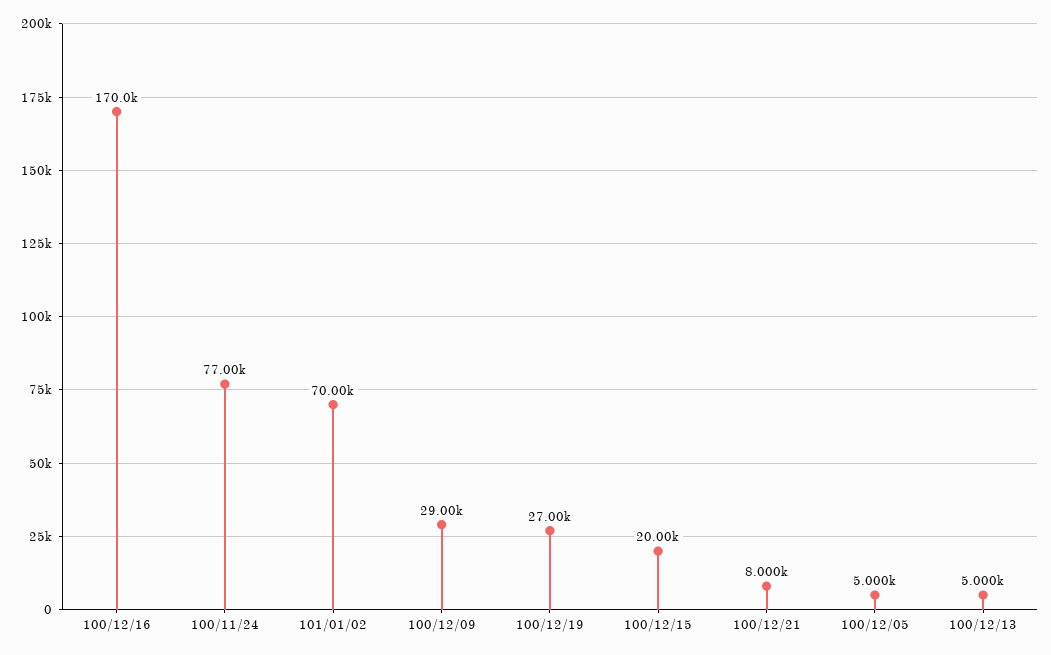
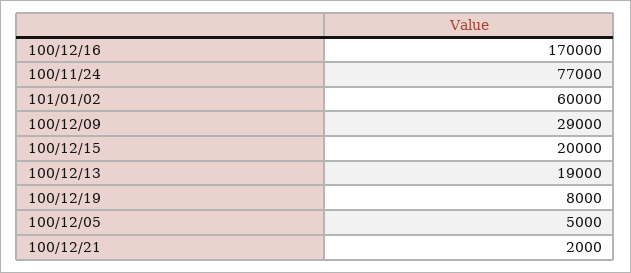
  {
    "100/12/16": 170000,
    "100/11/24": 77000,
-   "101/01/02": 70000,
+   "101/01/02": 60000,
    "100/12/09": 29000,
-   "100/12/19": 27000,
+   "100/12/19": 8000,
    "100/12/15": 20000,
-   "100/12/21": 8000,
+   "100/12/21": 2000,
    "100/12/05": 5000,
-   "100/12/13": 5000
+   "100/12/13": 19000
  }

